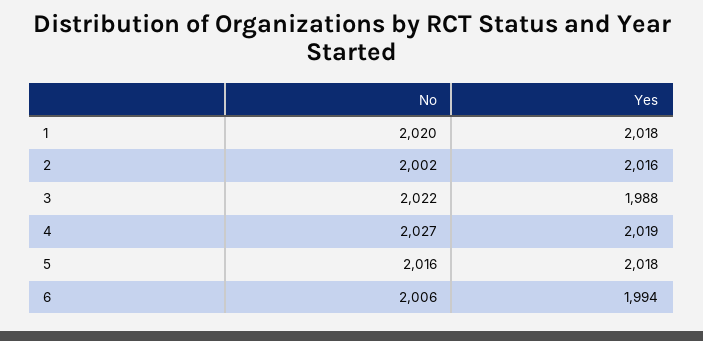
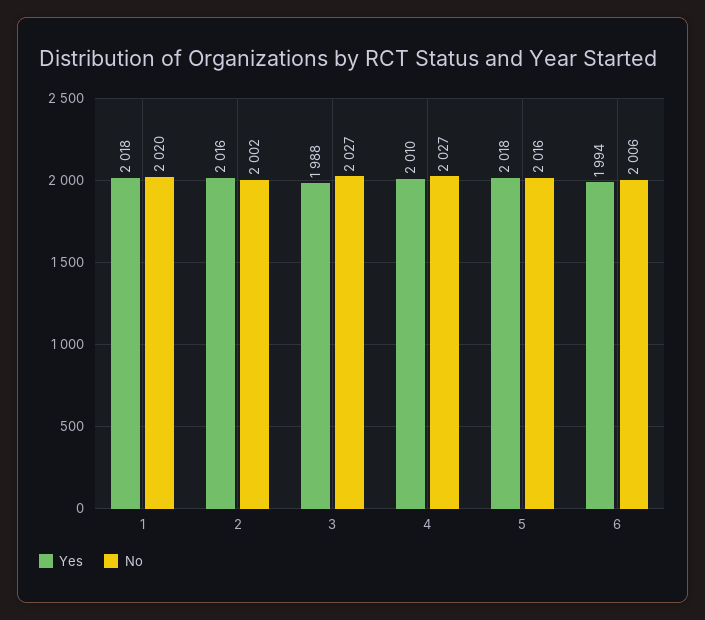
  {
    "No": {
      "1": 2020,
      "2": 2002,
-     "3": 2022,
+     "3": 2027,
      "4": 2027,
      "5": 2016,
      "6": 2006
    },
    "Yes": {
      "1": 2018,
      "2": 2016,
      "3": 1988,
-     "4": 2019,
+     "4": 2010,
      "5": 2018,
      "6": 1994
    }
  }

